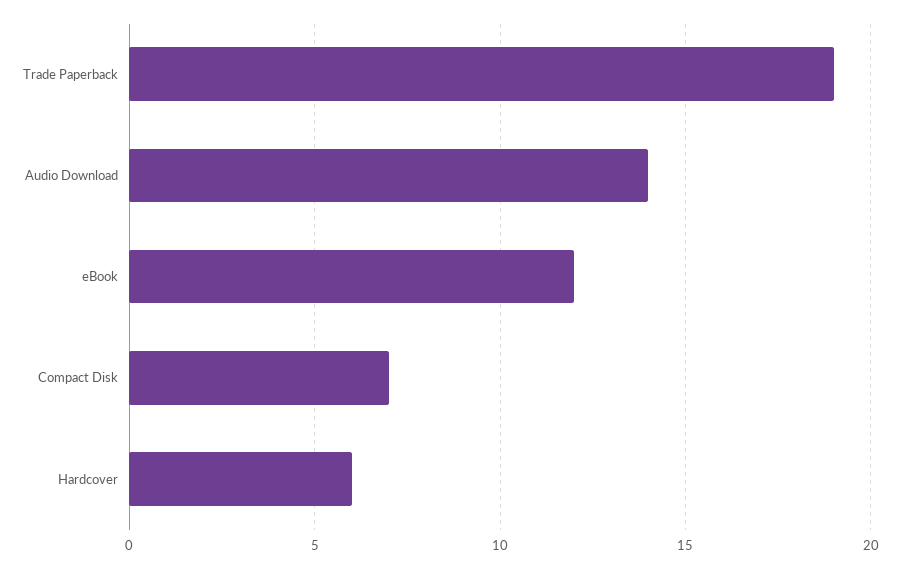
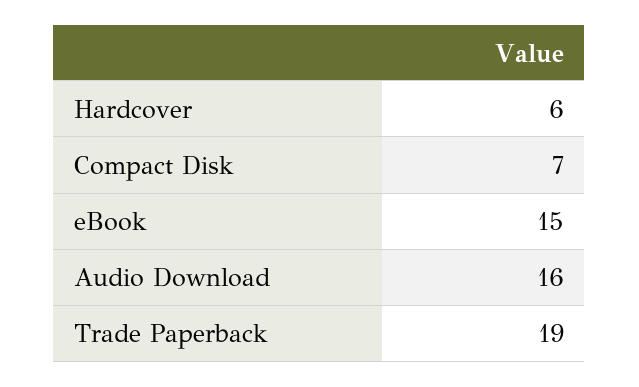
  {
    "Trade Paperback": 19,
-   "Audio Download": 14,
+   "Audio Download": 16,
-   "eBook": 12,
+   "eBook": 15,
    "Compact Disk": 7,
    "Hardcover": 6
  }

